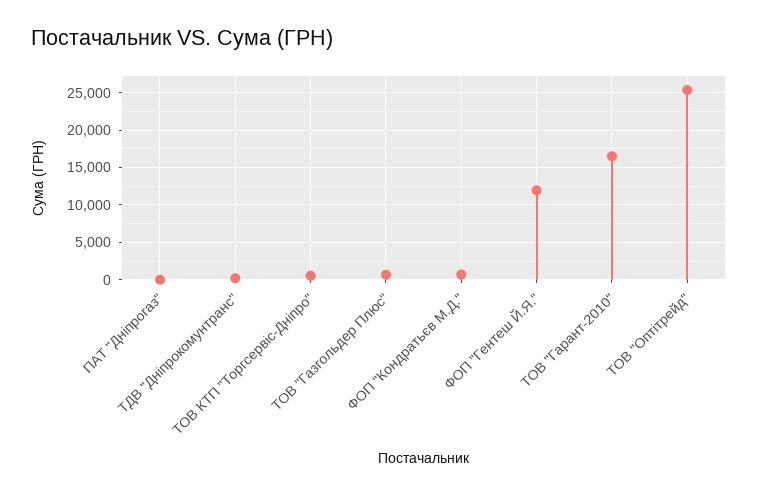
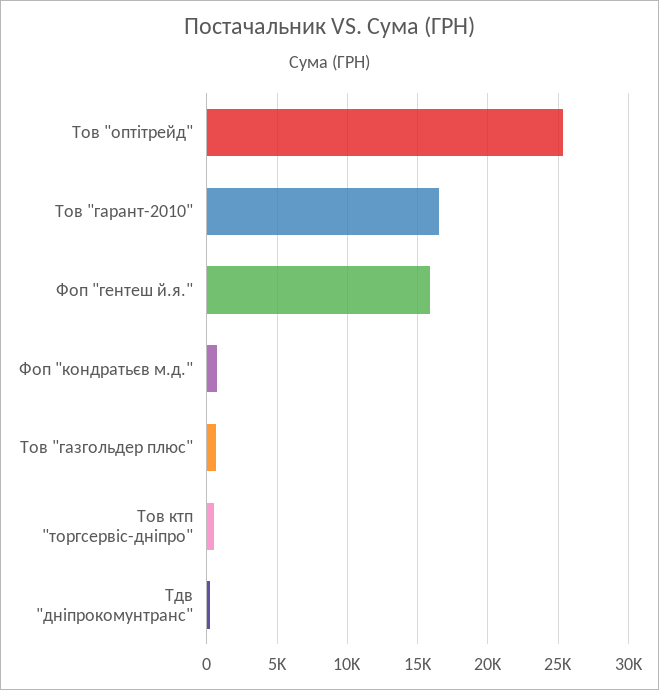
  {
-   "ПАТ \"Дніпрогаз\"": 0,
    "ТДВ \"Дніпрокомунтранс\"": 0,
    "ТОВ КТП \"Торгсервіс-Дніпро\"": 500,
    "ТОВ \"Газгольдер Плюс\"": 500,
    "ФОП \"Кондратьєв М.Д.\"": 500,
-   "ФОП \"Гентеш Й.Я.\"": 12000,
+   "ФОП \"Гентеш Й.Я.\"": 16000,
    "ТОВ \"Гарант-2010\"": 16500,
    "ТОВ \"Оптітрейд\"": 25500
  }

